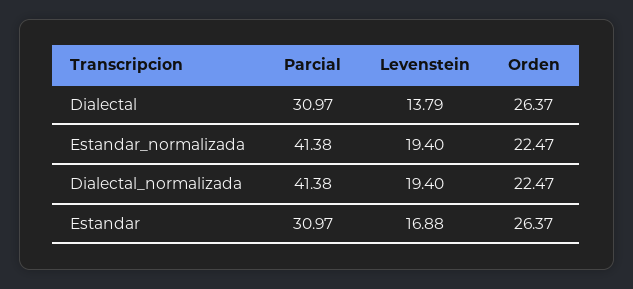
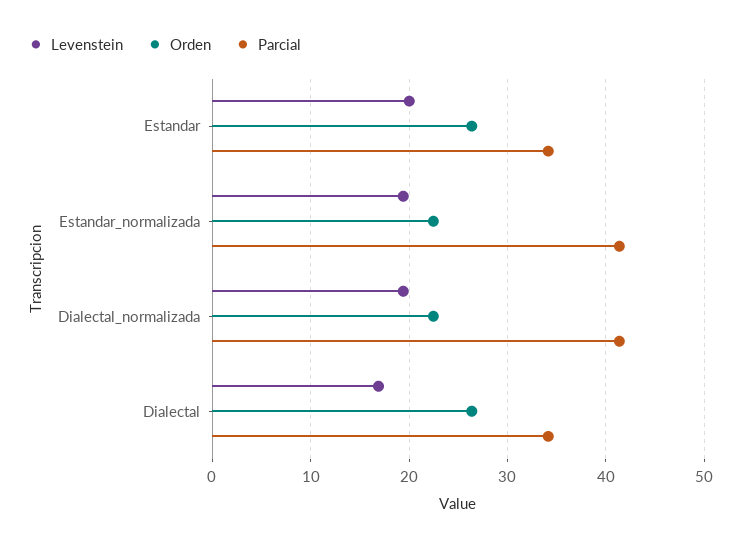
  {
    "Parcial": {
-     "Dialectal": 30.97,
+     "Dialectal": 34,
      "Estandar_normalizada": 41.38,
      "Dialectal_normalizada": 41.38,
-     "Estandar": 30.97
+     "Estandar": 34
    },
    "Levenstein": {
-     "Dialectal": 13.79,
+     "Dialectal": 17,
      "Estandar_normalizada": 19.4,
      "Dialectal_normalizada": 19.4,
-     "Estandar": 16.88
+     "Estandar": 20
    },
    "Orden": {
      "Dialectal": 26.37,
      "Estandar_normalizada": 22.47,
      "Dialectal_normalizada": 22.47,
      "Estandar": 26.37
    }
  }

